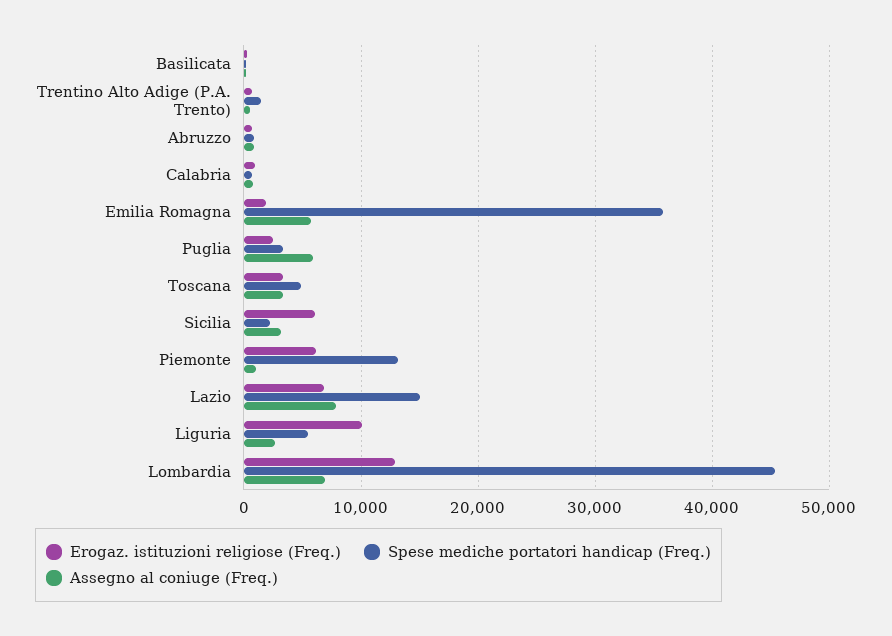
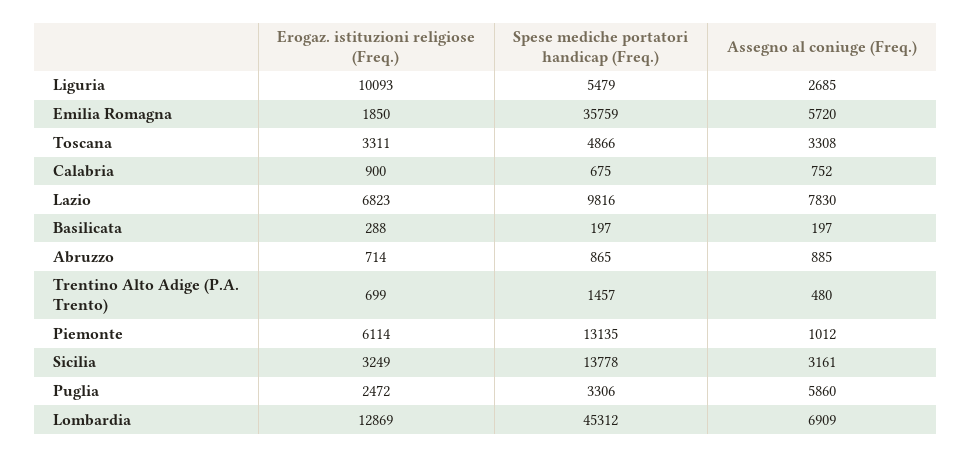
  {
    "Erogaz. istituzioni religiose (Freq.)": {
      "Basilicata": 288,
      "Trentino Alto Adige (P.A. Trento)": 699,
      "Abruzzo": 714,
      "Calabria": 900,
      "Emilia Romagna": 1850,
      "Puglia": 2472,
      "Toscana": 3311,
-     "Sicilia": 6000,
+     "Sicilia": 3249,
      "Piemonte": 6114,
      "Lazio": 6823,
      "Liguria": 10093,
      "Lombardia": 12869
    },
    "Spese mediche portatori handicap (Freq.)": {
      "Basilicata": 197,
      "Trentino Alto Adige (P.A. Trento)": 1457,
      "Abruzzo": 865,
      "Calabria": 675,
      "Emilia Romagna": 35759,
      "Puglia": 3306,
      "Toscana": 4866,
-     "Sicilia": 2000,
+     "Sicilia": 13778,
      "Piemonte": 13135,
-     "Lazio": 15000,
+     "Lazio": 9816,
      "Liguria": 5479,
      "Lombardia": 45312
    },
    "Assegno al coniuge (Freq.)": {
      "Basilicata": 197,
      "Trentino Alto Adige (P.A. Trento)": 480,
      "Abruzzo": 885,
      "Calabria": 752,
      "Emilia Romagna": 5720,
      "Puglia": 5860,
      "Toscana": 3308,
      "Sicilia": 3161,
      "Piemonte": 1012,
      "Lazio": 7830,
      "Liguria": 2685,
      "Lombardia": 6909
    }
  }

